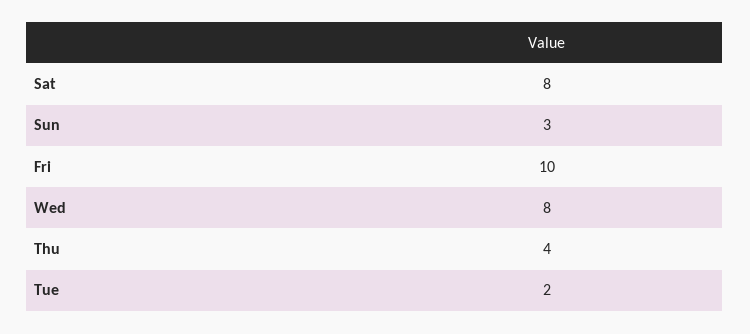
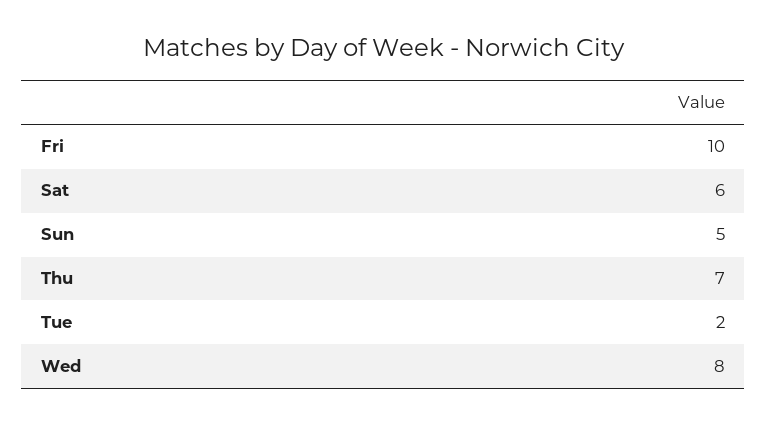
  {
-   "Sat": 8,
+   "Sat": 6,
-   "Sun": 3,
+   "Sun": 5,
    "Fri": 10,
    "Wed": 8,
-   "Thu": 4,
+   "Thu": 7,
    "Tue": 2
  }

